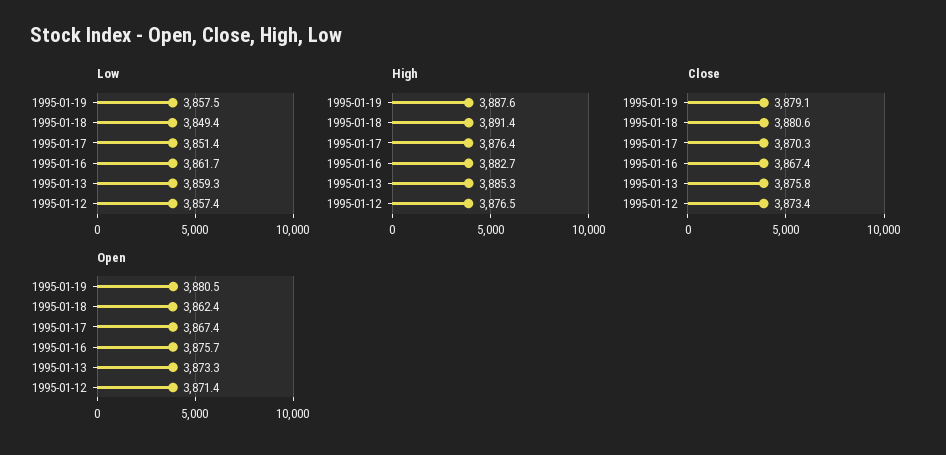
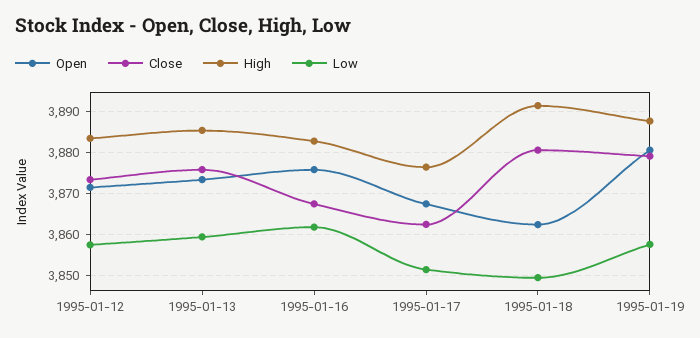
  {
    "Low": {
      "1995-01-19": 3857.5,
      "1995-01-18": 3849.4,
      "1995-01-17": 3851.4,
      "1995-01-16": 3861.7,
      "1995-01-13": 3859.3,
      "1995-01-12": 3857.4
    },
    "High": {
      "1995-01-19": 3887.6,
      "1995-01-18": 3891.4,
      "1995-01-17": 3876.4,
      "1995-01-16": 3882.7,
      "1995-01-13": 3885.3,
-     "1995-01-12": 3876.5
+     "1995-01-12": 3884
    },
    "Close": {
      "1995-01-19": 3879.1,
      "1995-01-18": 3880.6,
-     "1995-01-17": 3870.3,
+     "1995-01-17": 3862,
      "1995-01-16": 3867.4,
      "1995-01-13": 3875.8,
      "1995-01-12": 3873.4
    },
    "Open": {
      "1995-01-19": 3880.5,
      "1995-01-18": 3862.4,
      "1995-01-17": 3867.4,
      "1995-01-16": 3875.7,
      "1995-01-13": 3873.3,
      "1995-01-12": 3871.4
    }
  }

